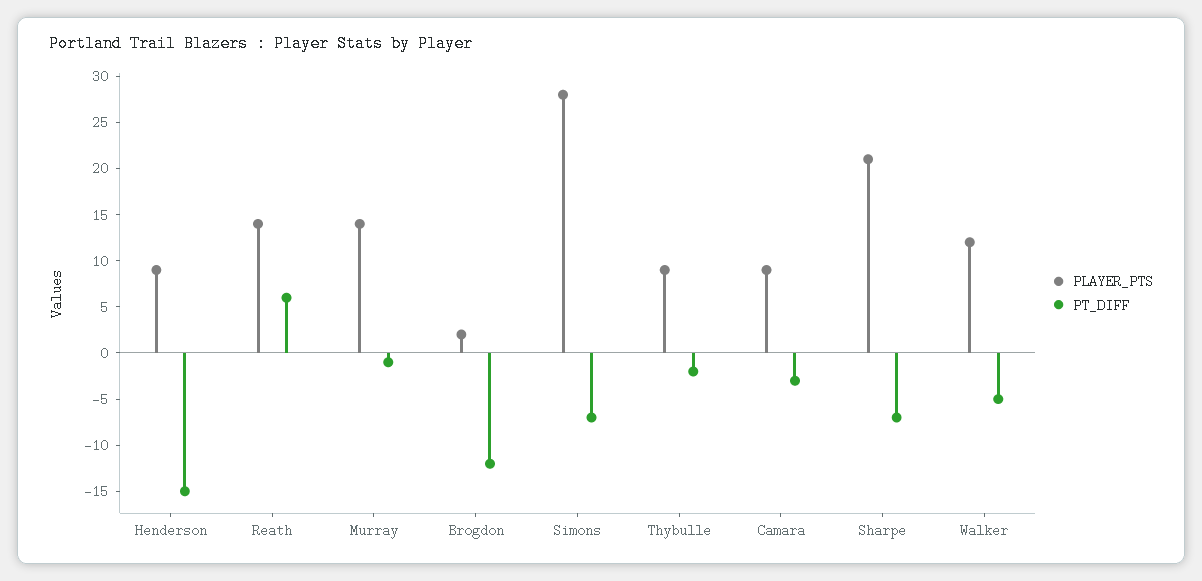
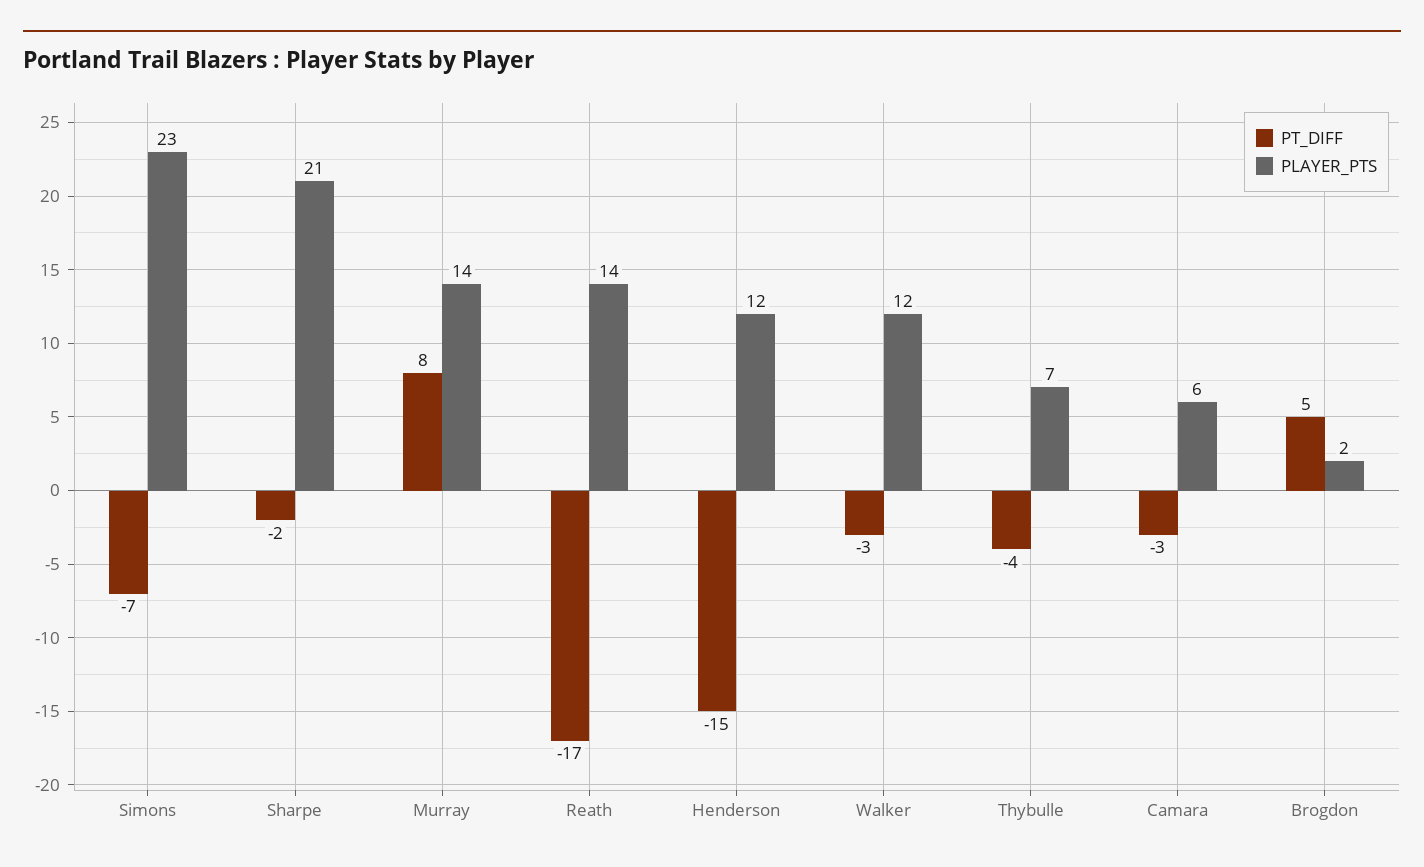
  {
    "PLAYER_PTS": {
-     "Henderson": 9,
+     "Henderson": 12,
      "Reath": 14,
      "Murray": 14,
      "Brogdon": 2,
-     "Simons": 28,
+     "Simons": 23,
-     "Thybulle": 9,
+     "Thybulle": 7,
-     "Camara": 9,
+     "Camara": 6,
      "Sharpe": 21,
      "Walker": 12
    },
    "PT_DIFF": {
      "Henderson": -15,
-     "Reath": 6,
+     "Reath": -17,
-     "Murray": -1,
+     "Murray": 8,
-     "Brogdon": -12,
+     "Brogdon": 5,
      "Simons": -7,
-     "Thybulle": -2,
+     "Thybulle": -4,
      "Camara": -3,
-     "Sharpe": -7,
+     "Sharpe": -2,
-     "Walker": -5
+     "Walker": -3
    }
  }

